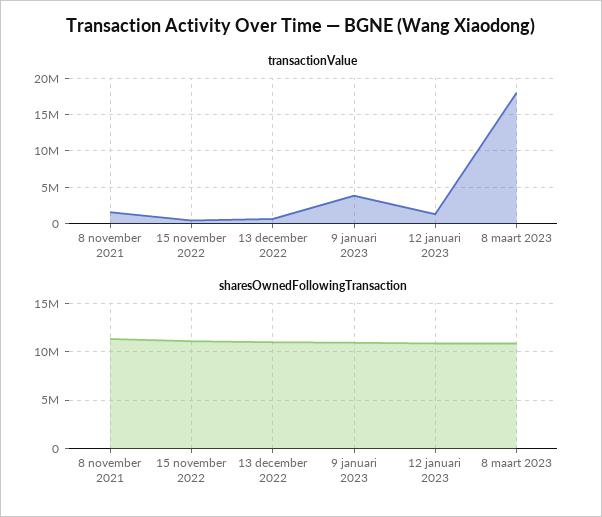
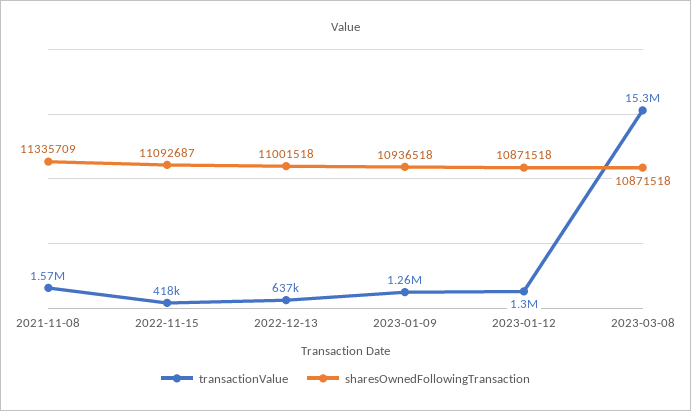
  {
    "transactionValue": {
      "8 november 2021": 1570000,
      "15 november 2022": 418000,
      "13 december 2022": 637000,
-     "9 januari 2023": 4000000,
+     "9 januari 2023": 1260000,
      "12 januari 2023": 1300000,
-     "8 maart 2023": 18000000
+     "8 maart 2023": 15300000
    },
    "sharesOwnedFollowingTransaction": {
      "8 november 2021": 11335709,
      "15 november 2022": 11092687,
      "13 december 2022": 11001518,
      "9 januari 2023": 10936518,
      "12 januari 2023": 10871518,
      "8 maart 2023": 10871518
    }
  }

